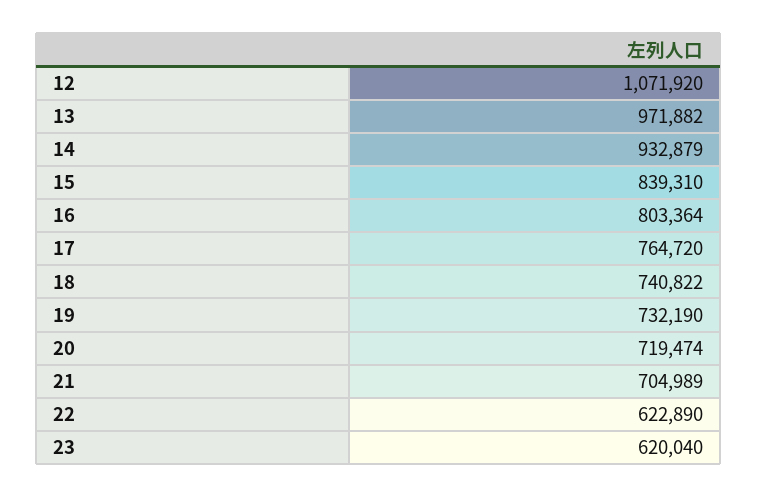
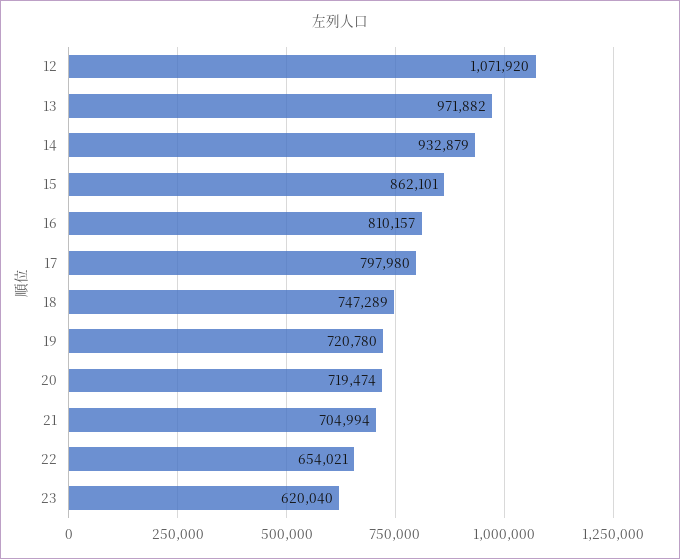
  {
    "12": 1071920,
    "13": 971882,
    "14": 932879,
-   "15": 839310,
+   "15": 862101,
-   "16": 803364,
+   "16": 810157,
-   "17": 764720,
+   "17": 797980,
-   "18": 740822,
+   "18": 747289,
-   "19": 732190,
+   "19": 720780,
    "20": 719474,
-   "21": 704989,
+   "21": 704994,
-   "22": 622890,
+   "22": 654021,
    "23": 620040
  }

